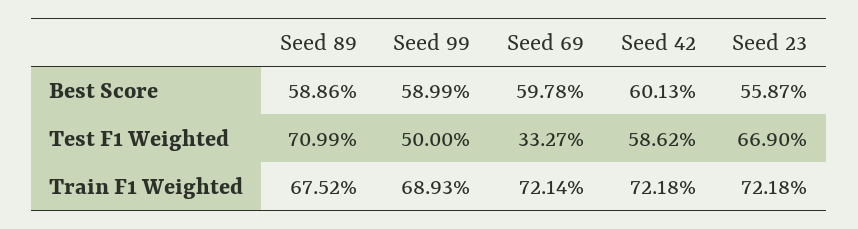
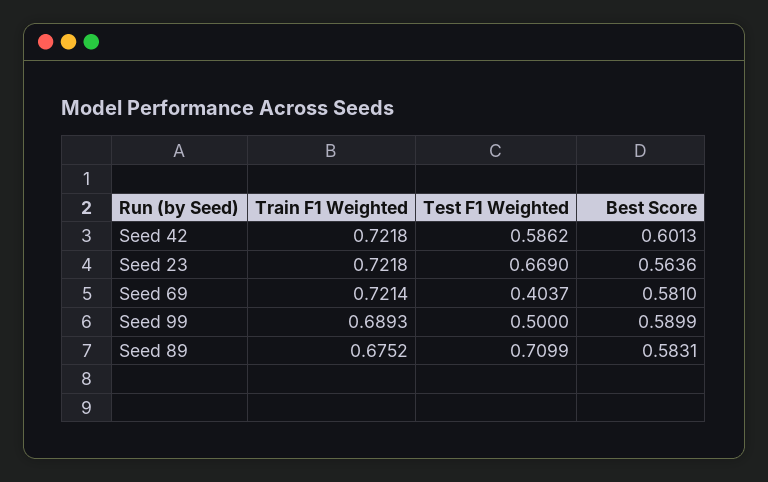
  {
    "Seed 89": {
-     "Best Score": 0.5886,
+     "Best Score": 0.5831,
      "Test F1 Weighted": 0.7099,
      "Train F1 Weighted": 0.6752
    },
    "Seed 99": {
      "Best Score": 0.5899,
      "Test F1 Weighted": 0.5,
      "Train F1 Weighted": 0.6893
    },
    "Seed 69": {
-     "Best Score": 0.5978,
+     "Best Score": 0.581,
-     "Test F1 Weighted": 0.3327,
+     "Test F1 Weighted": 0.4037,
      "Train F1 Weighted": 0.7214
    },
    "Seed 42": {
      "Best Score": 0.6013,
      "Test F1 Weighted": 0.5862,
      "Train F1 Weighted": 0.7218
    },
    "Seed 23": {
-     "Best Score": 0.5587,
+     "Best Score": 0.5636,
      "Test F1 Weighted": 0.669,
      "Train F1 Weighted": 0.7218
    }
  }

